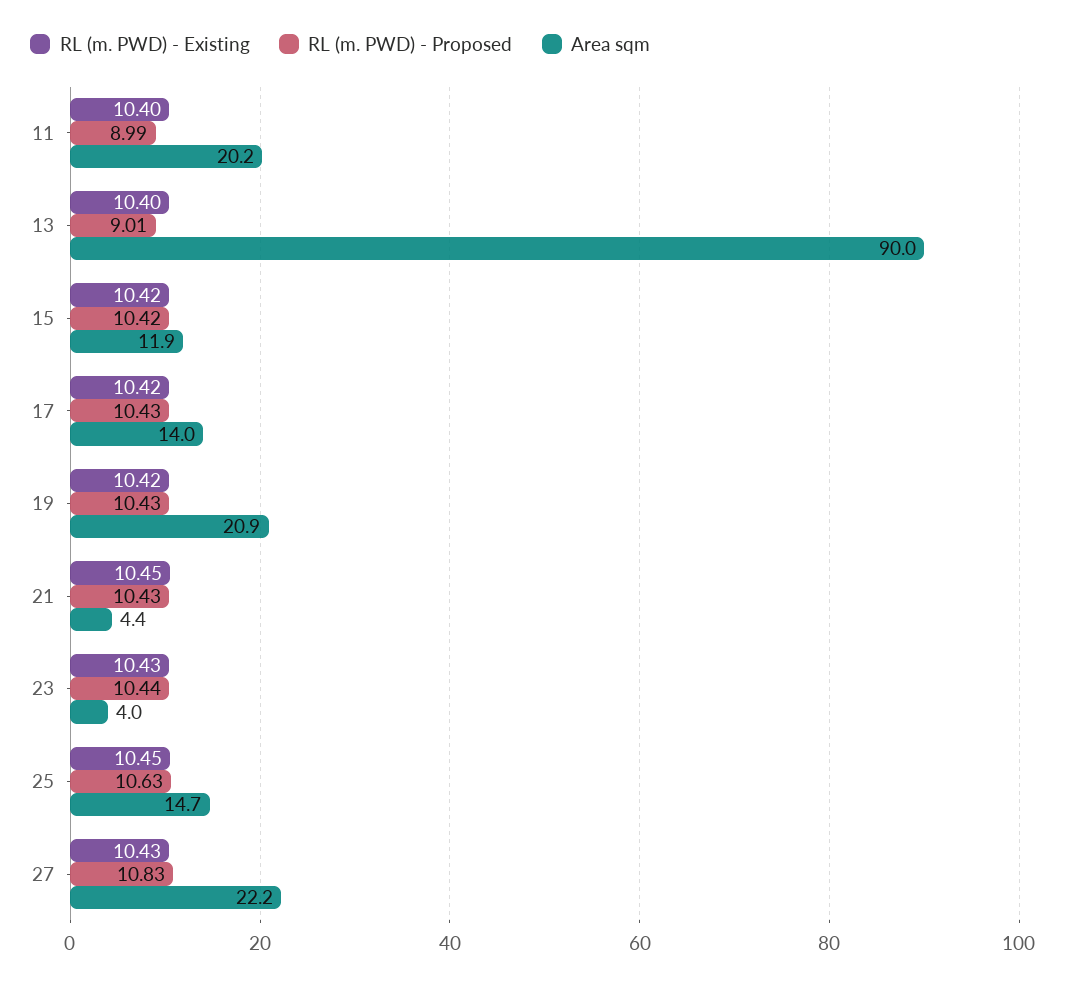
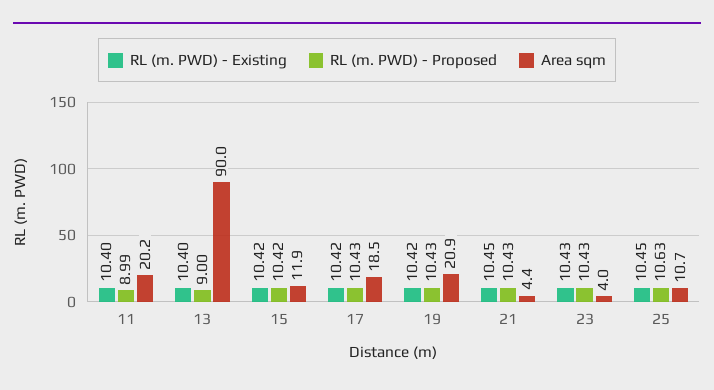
  {
    "RL (m. PWD) - Existing": {
      "11": 10.4,
      "13": 10.4,
      "15": 10.42,
      "17": 10.42,
      "19": 10.42,
      "21": 10.45,
      "23": 10.43,
-     "25": 10.45,
+     "25": 10.45
-     "27": 10.43
    },
    "RL (m. PWD) - Proposed": {
      "11": 8.99,
-     "13": 9.01,
+     "13": 9,
      "15": 10.42,
      "17": 10.43,
      "19": 10.43,
      "21": 10.43,
-     "23": 10.44,
+     "23": 10.43,
-     "25": 10.63,
+     "25": 10.63
-     "27": 10.83
    },
    "Area sqm": {
      "11": 20.2,
      "13": 90,
      "15": 11.9,
-     "17": 14,
+     "17": 18.5,
      "19": 20.9,
      "21": 4.4,
      "23": 4,
-     "25": 14.7,
+     "25": 10.7
-     "27": 22.2
    }
  }

